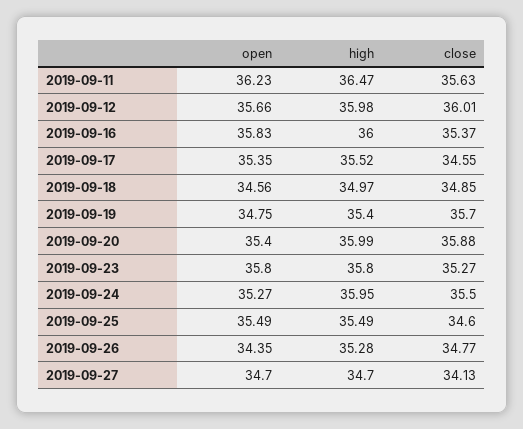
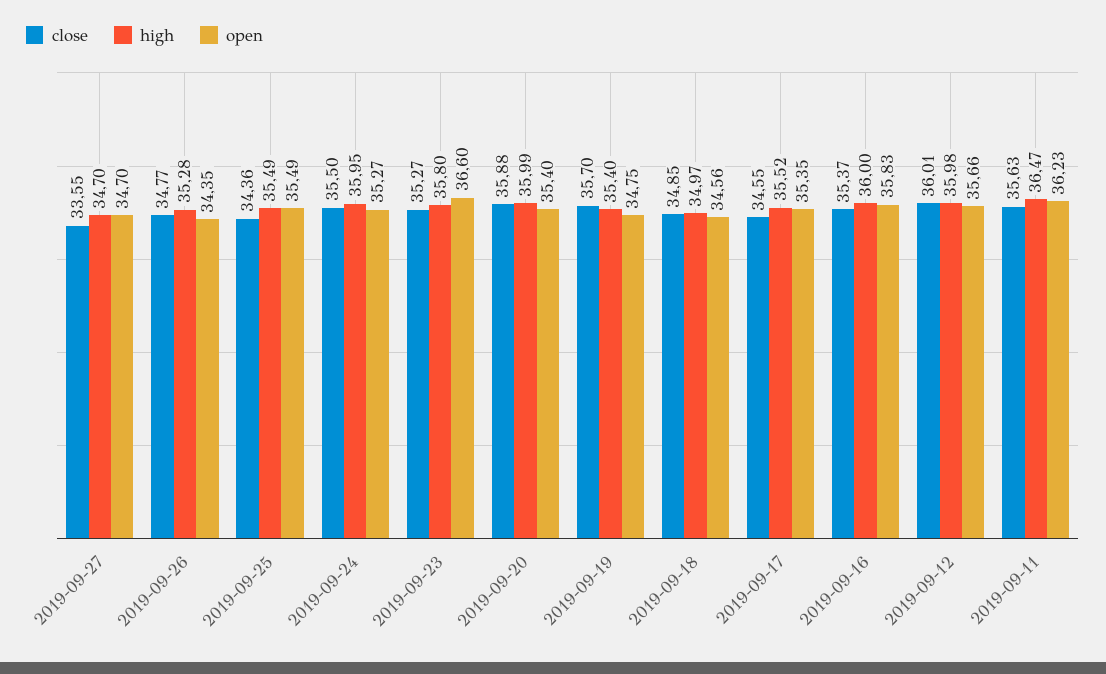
  {
    "open": {
      "2019-09-11": 36.23,
      "2019-09-12": 35.66,
      "2019-09-16": 35.83,
      "2019-09-17": 35.35,
      "2019-09-18": 34.56,
      "2019-09-19": 34.75,
      "2019-09-20": 35.4,
-     "2019-09-23": 35.8,
+     "2019-09-23": 36.6,
      "2019-09-24": 35.27,
      "2019-09-25": 35.49,
      "2019-09-26": 34.35,
      "2019-09-27": 34.7
    },
    "high": {
      "2019-09-11": 36.47,
      "2019-09-12": 35.98,
      "2019-09-16": 36,
      "2019-09-17": 35.52,
      "2019-09-18": 34.97,
      "2019-09-19": 35.4,
      "2019-09-20": 35.99,
      "2019-09-23": 35.8,
      "2019-09-24": 35.95,
      "2019-09-25": 35.49,
      "2019-09-26": 35.28,
      "2019-09-27": 34.7
    },
    "close": {
      "2019-09-11": 35.63,
      "2019-09-12": 36.01,
      "2019-09-16": 35.37,
      "2019-09-17": 34.55,
      "2019-09-18": 34.85,
      "2019-09-19": 35.7,
      "2019-09-20": 35.88,
      "2019-09-23": 35.27,
      "2019-09-24": 35.5,
-     "2019-09-25": 34.6,
+     "2019-09-25": 34.36,
      "2019-09-26": 34.77,
-     "2019-09-27": 34.13
+     "2019-09-27": 33.55
    }
  }

